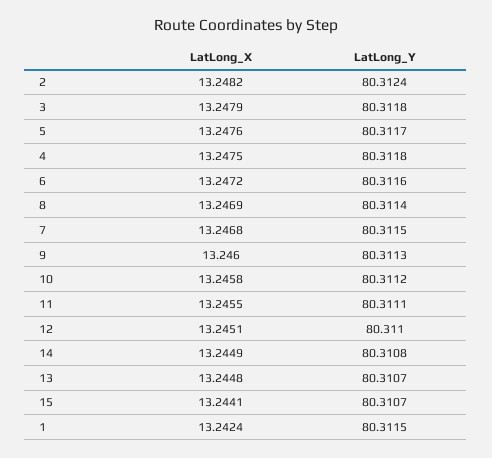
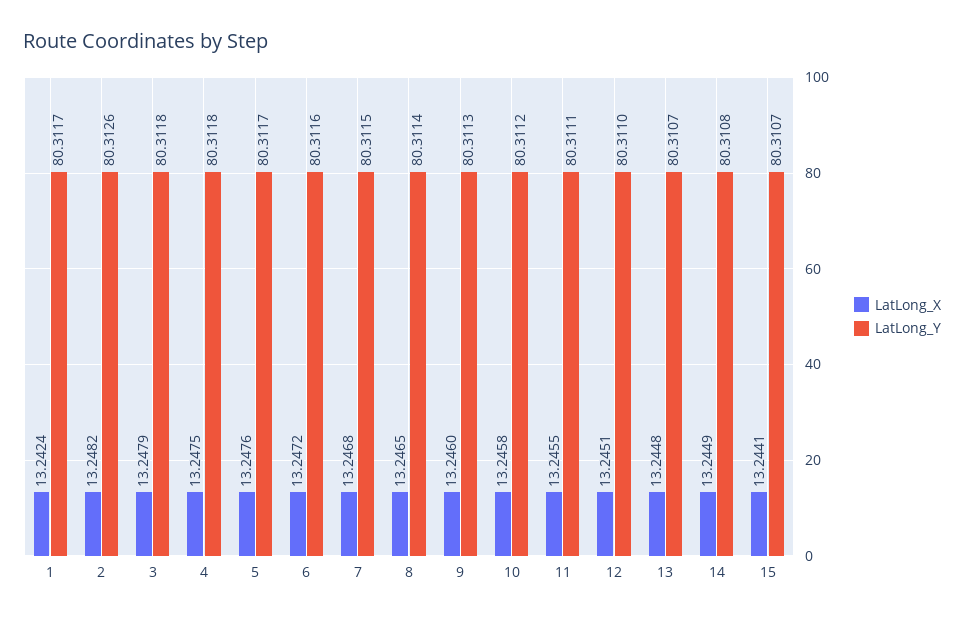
  {
    "LatLong_X": {
      "2": 13.2482,
      "3": 13.2479,
      "5": 13.2476,
      "4": 13.2475,
      "6": 13.2472,
-     "8": 13.2469,
+     "8": 13.2465,
      "7": 13.2468,
      "9": 13.246,
      "10": 13.2458,
      "11": 13.2455,
      "12": 13.2451,
      "14": 13.2449,
      "13": 13.2448,
      "15": 13.2441,
      "1": 13.2424
    },
    "LatLong_Y": {
-     "2": 80.3124,
+     "2": 80.3126,
      "3": 80.3118,
      "5": 80.3117,
      "4": 80.3118,
      "6": 80.3116,
      "8": 80.3114,
      "7": 80.3115,
      "9": 80.3113,
      "10": 80.3112,
      "11": 80.3111,
      "12": 80.311,
      "14": 80.3108,
      "13": 80.3107,
      "15": 80.3107,
-     "1": 80.3115
+     "1": 80.3117
    }
  }

